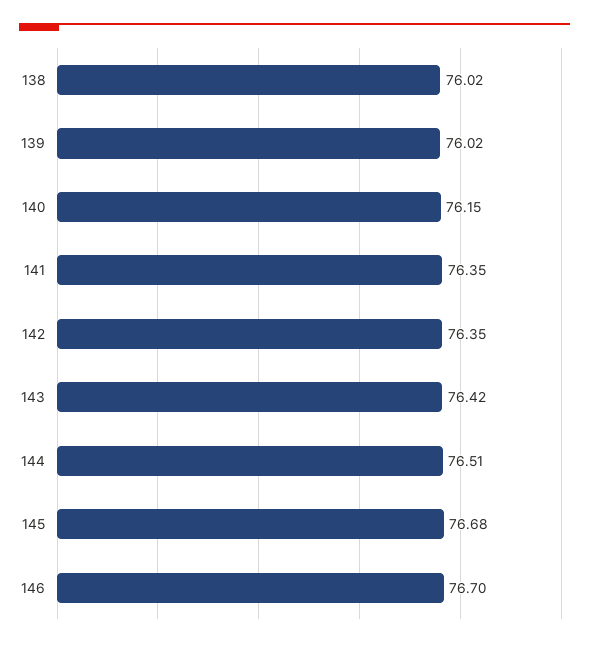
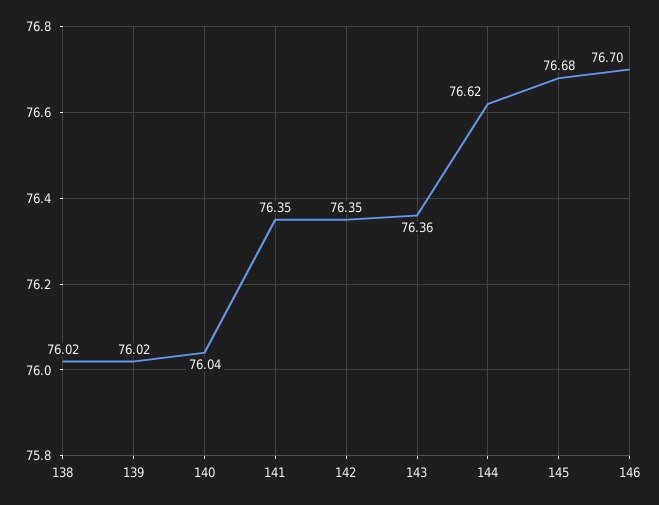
  {
    "138": 76.02,
    "139": 76.02,
-   "140": 76.15,
+   "140": 76.04,
    "141": 76.35,
    "142": 76.35,
-   "143": 76.42,
+   "143": 76.36,
-   "144": 76.51,
+   "144": 76.62,
    "145": 76.68,
    "146": 76.7
  }

